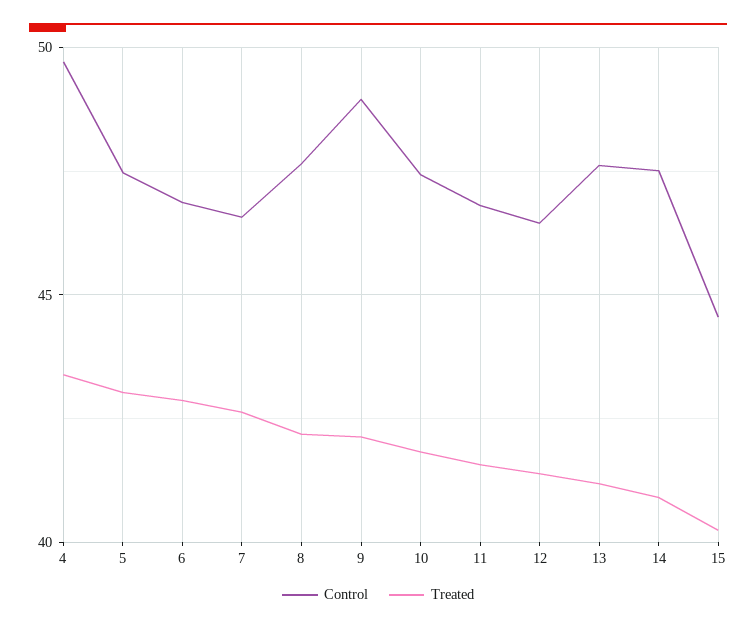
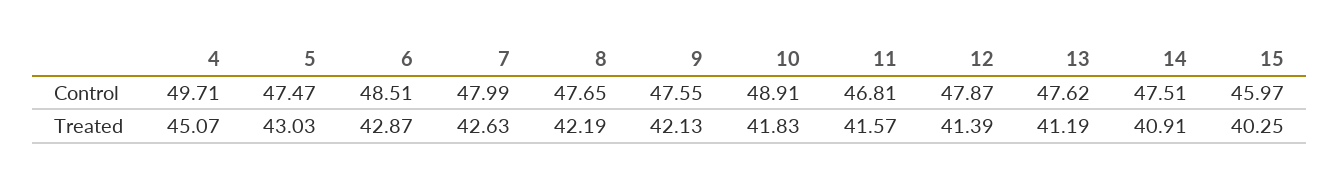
  {
    "Control": {
      "4": 49.71,
      "5": 47.47,
-     "6": 47,
+     "6": 48.51,
-     "7": 46.5,
+     "7": 47.99,
      "8": 47.65,
-     "9": 49,
+     "9": 47.55,
-     "10": 47.5,
+     "10": 48.91,
      "11": 46.81,
-     "12": 46.5,
+     "12": 47.87,
      "13": 47.62,
      "14": 47.51,
-     "15": 44.5
+     "15": 45.97
    },
    "Treated": {
-     "4": 43.5,
+     "4": 45.07,
      "5": 43.03,
      "6": 42.87,
      "7": 42.63,
      "8": 42.19,
      "9": 42.13,
      "10": 41.83,
      "11": 41.57,
      "12": 41.39,
      "13": 41.19,
      "14": 40.91,
      "15": 40.25
    }
  }

